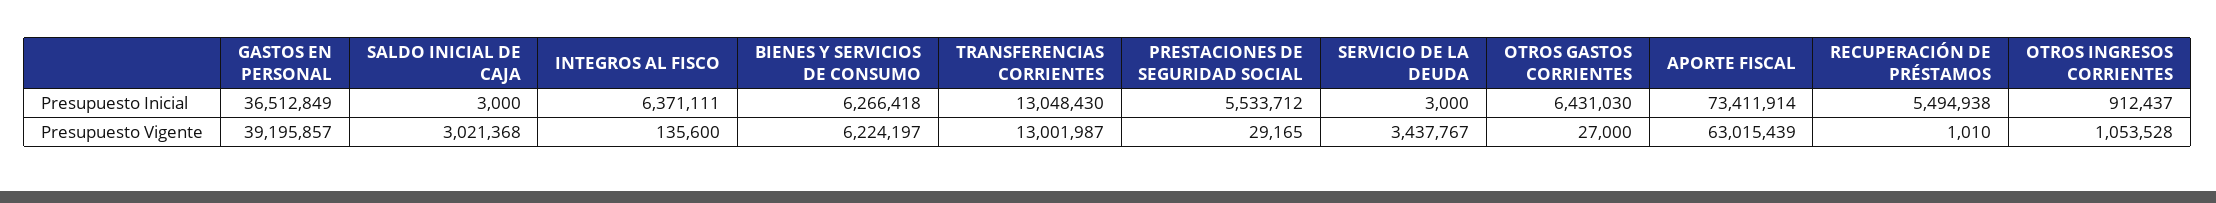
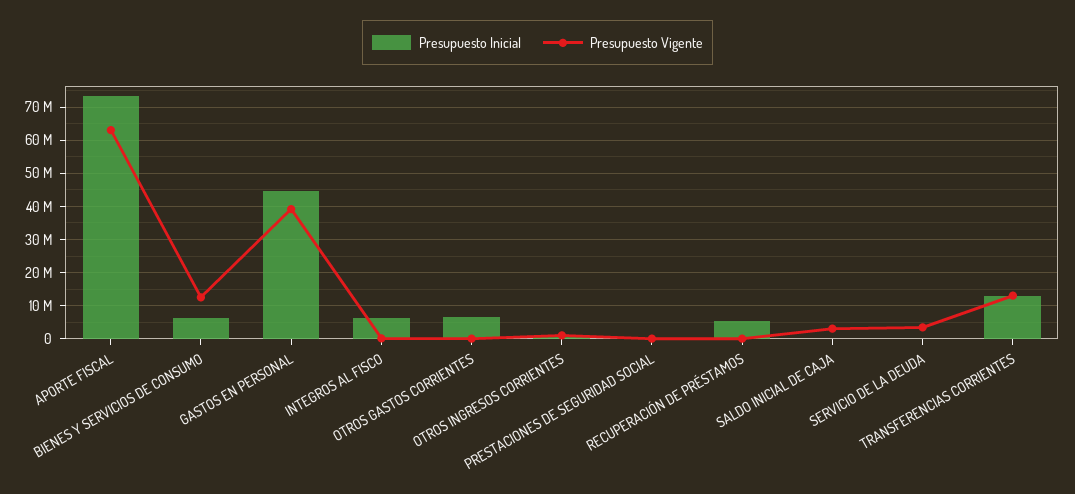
  {
    "Presupuesto Inicial": {
-     "GASTOS EN PERSONAL": 36512849,
+     "GASTOS EN PERSONAL": 44000000,
      "SALDO INICIAL DE CAJA": 3000,
      "INTEGROS AL FISCO": 6371111,
      "BIENES Y SERVICIOS DE CONSUMO": 6266418,
      "TRANSFERENCIAS CORRIENTES": 13048430,
-     "PRESTACIONES DE SEGURIDAD SOCIAL": 5533712,
+     "PRESTACIONES DE SEGURIDAD SOCIAL": 0,
      "SERVICIO DE LA DEUDA": 3000,
      "OTROS GASTOS CORRIENTES": 6431030,
      "APORTE FISCAL": 73411914,
      "RECUPERACIÓN DE PRÉSTAMOS": 5494938,
      "OTROS INGRESOS CORRIENTES": 912437
    },
    "Presupuesto Vigente": {
      "GASTOS EN PERSONAL": 39195857,
      "SALDO INICIAL DE CAJA": 3021368,
      "INTEGROS AL FISCO": 135600,
-     "BIENES Y SERVICIOS DE CONSUMO": 6224197,
+     "BIENES Y SERVICIOS DE CONSUMO": 12000000,
      "TRANSFERENCIAS CORRIENTES": 13001987,
      "PRESTACIONES DE SEGURIDAD SOCIAL": 29165,
      "SERVICIO DE LA DEUDA": 3437767,
      "OTROS GASTOS CORRIENTES": 27000,
      "APORTE FISCAL": 63015439,
      "RECUPERACIÓN DE PRÉSTAMOS": 1010,
      "OTROS INGRESOS CORRIENTES": 1053528
    }
  }

